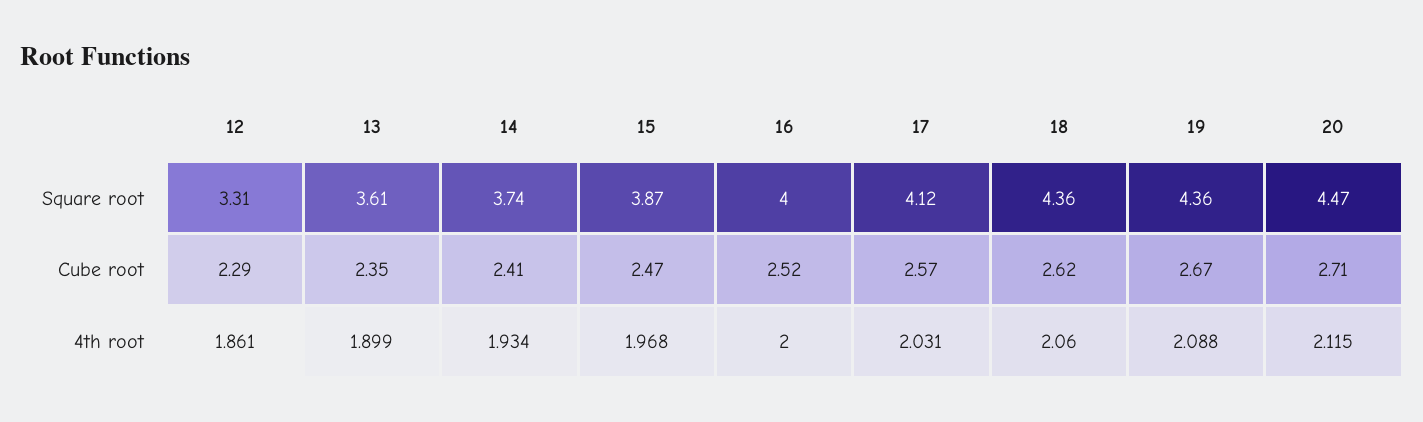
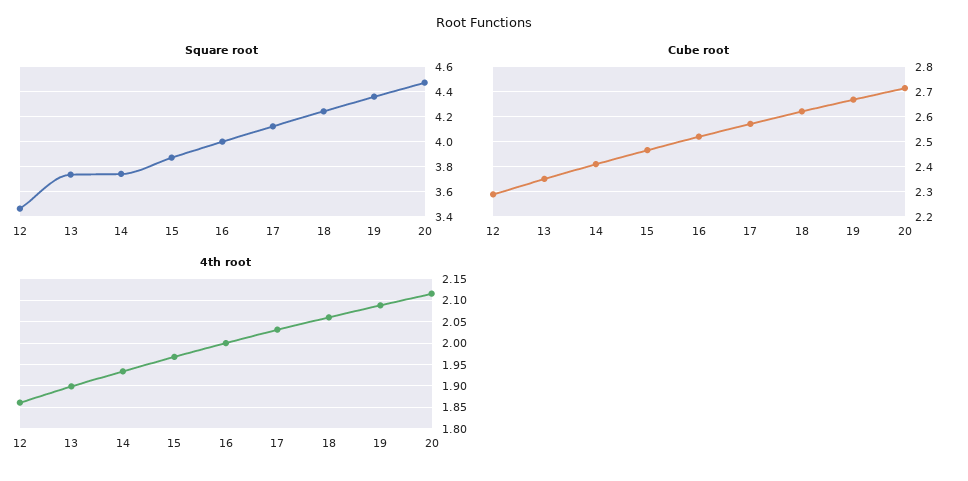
  {
    "Square root": {
-     "12": 3.31,
+     "12": 3.45,
-     "13": 3.61,
+     "13": 3.75,
      "14": 3.74,
      "15": 3.87,
      "16": 4,
      "17": 4.12,
-     "18": 4.36,
+     "18": 4.25,
      "19": 4.36,
      "20": 4.47
    },
    "Cube root": {
      "12": 2.29,
      "13": 2.35,
      "14": 2.41,
      "15": 2.47,
      "16": 2.52,
      "17": 2.57,
      "18": 2.62,
      "19": 2.67,
      "20": 2.71
    },
    "4th root": {
      "12": 1.861,
      "13": 1.899,
      "14": 1.934,
      "15": 1.968,
      "16": 2,
      "17": 2.031,
      "18": 2.06,
      "19": 2.088,
      "20": 2.115
    }
  }

